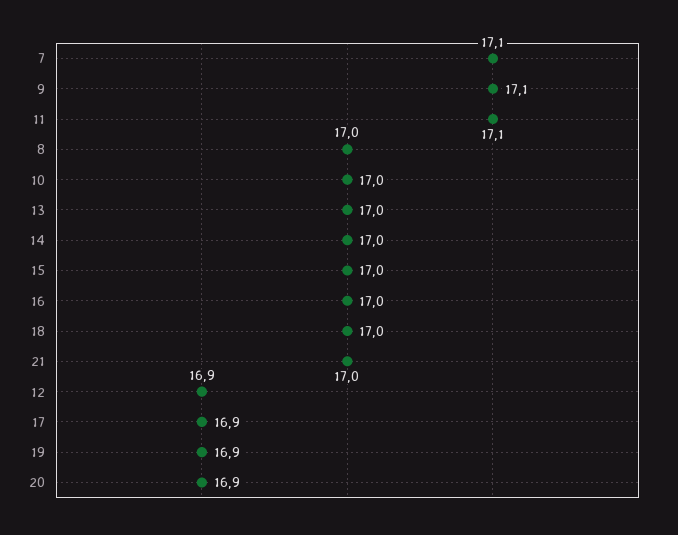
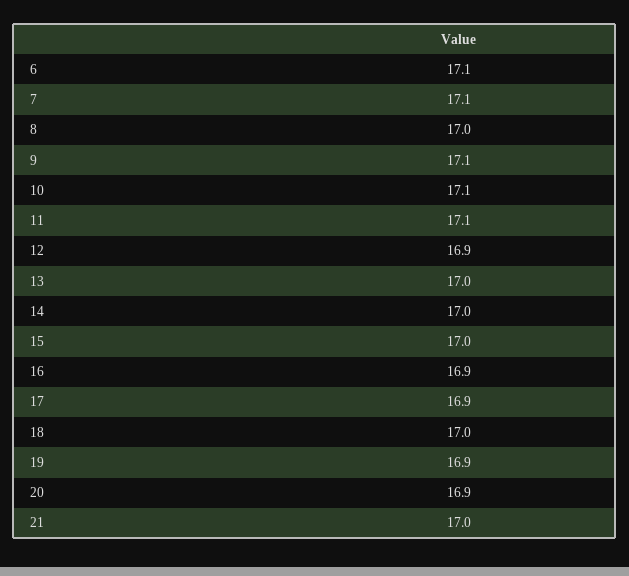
  {
    "7": 17.1,
    "9": 17.1,
    "11": 17.1,
    "8": 17,
-   "10": 17,
+   "10": 17.1,
    "13": 17,
    "14": 17,
    "15": 17,
-   "16": 17,
+   "16": 16.9,
    "18": 17,
    "21": 17,
    "12": 16.9,
    "17": 16.9,
    "19": 16.9,
-   "20": 16.9
+   "20": 16.9,
+   "6": 17.1
  }

